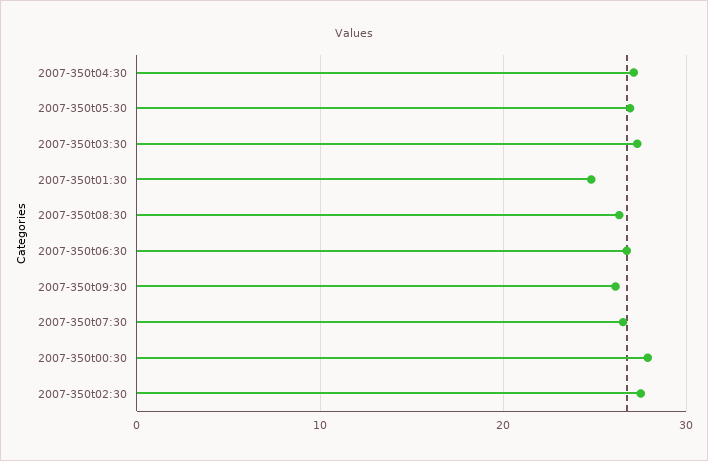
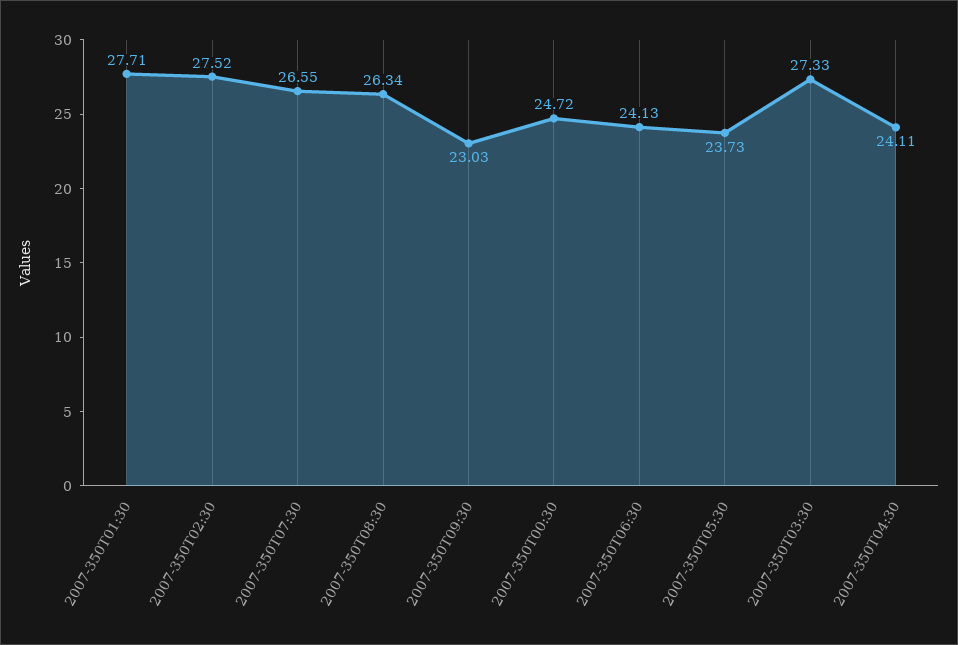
  {
-   "2007-350t04:30": 27,
+   "2007-350t04:30": 24.11,
-   "2007-350t05:30": 27,
+   "2007-350t05:30": 23.73,
    "2007-350t03:30": 27.33,
-   "2007-350t01:30": 25,
+   "2007-350t01:30": 27.71,
    "2007-350t08:30": 26.34,
-   "2007-350t06:30": 27,
+   "2007-350t06:30": 24.13,
-   "2007-350t09:30": 26,
+   "2007-350t09:30": 23.03,
    "2007-350t07:30": 26.55,
-   "2007-350t00:30": 28,
+   "2007-350t00:30": 24.72,
    "2007-350t02:30": 27.52
  }

